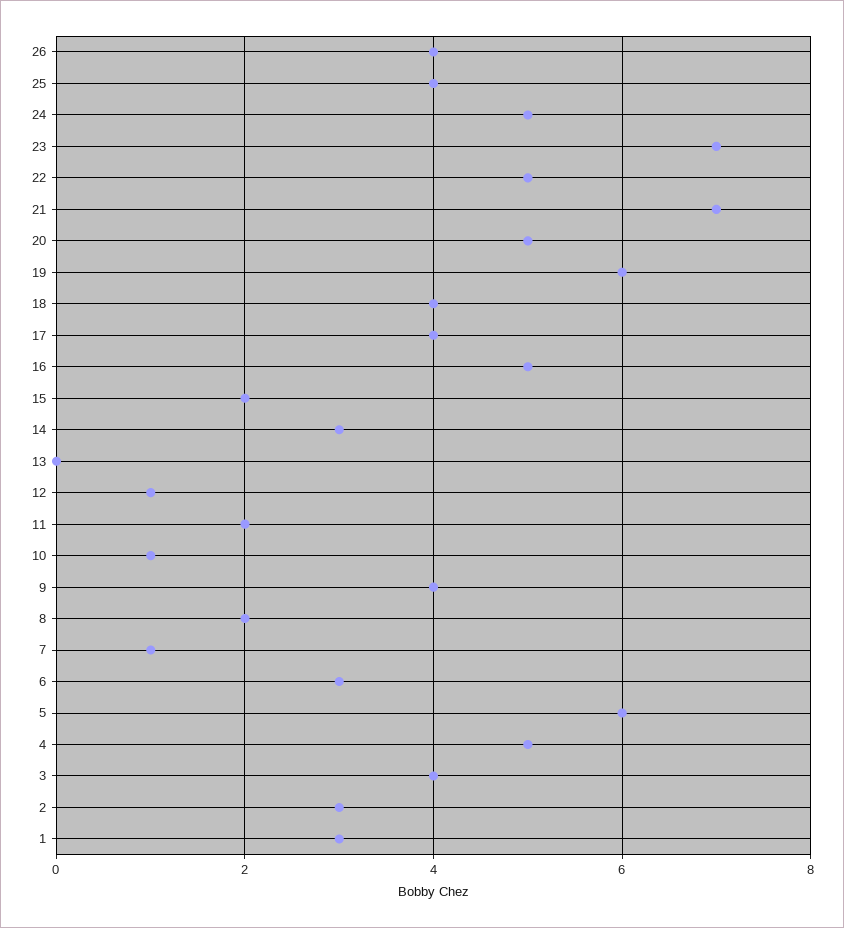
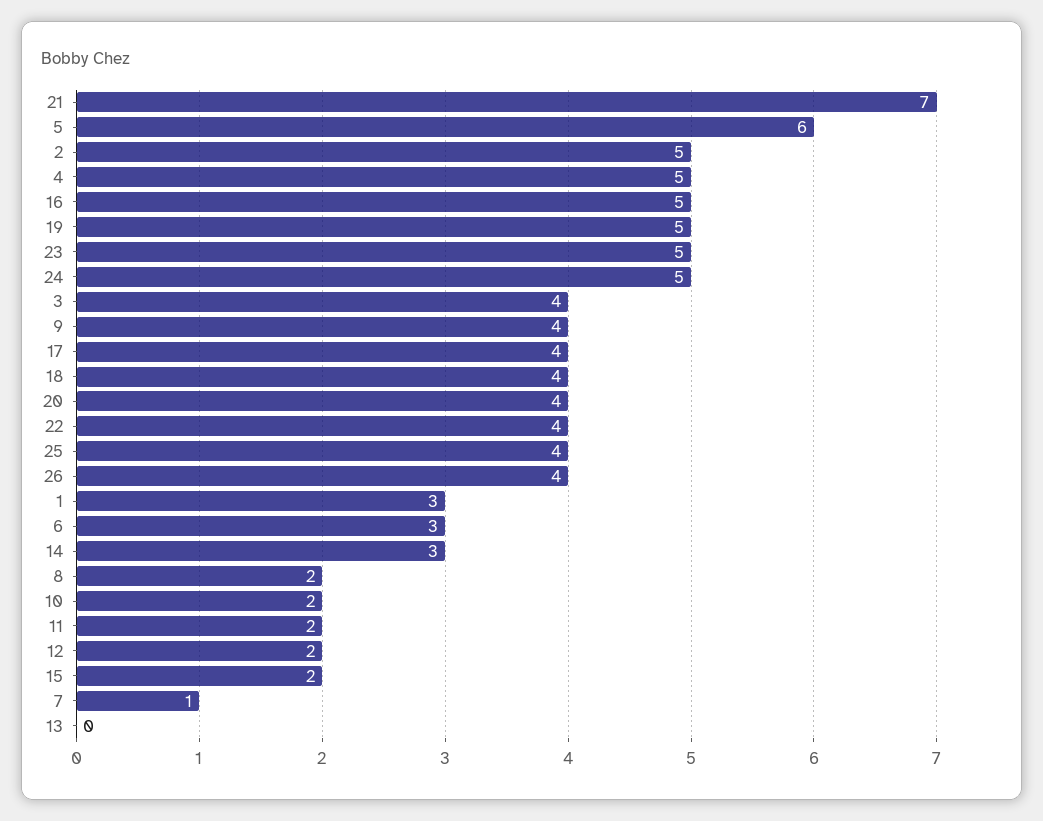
  {
    "26": 4,
    "25": 4,
    "24": 5,
-   "23": 7,
+   "23": 5,
-   "22": 5,
+   "22": 4,
    "21": 7,
-   "20": 5,
+   "20": 4,
-   "19": 6,
+   "19": 5,
    "18": 4,
    "17": 4,
    "16": 5,
    "15": 2,
    "14": 3,
    "13": 0,
-   "12": 1,
+   "12": 2,
    "11": 2,
-   "10": 1,
+   "10": 2,
    "9": 4,
    "8": 2,
    "7": 1,
    "6": 3,
    "5": 6,
    "4": 5,
    "3": 4,
-   "2": 3,
+   "2": 5,
    "1": 3
  }

